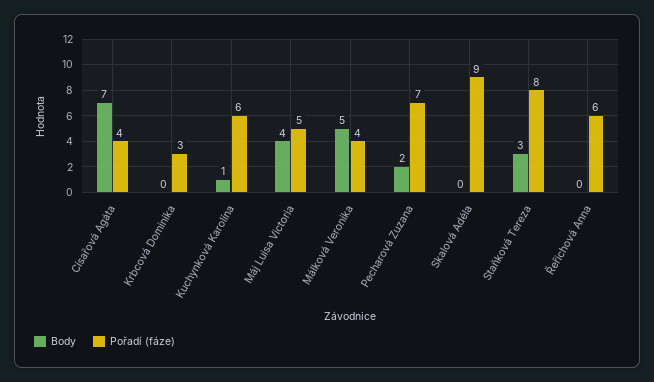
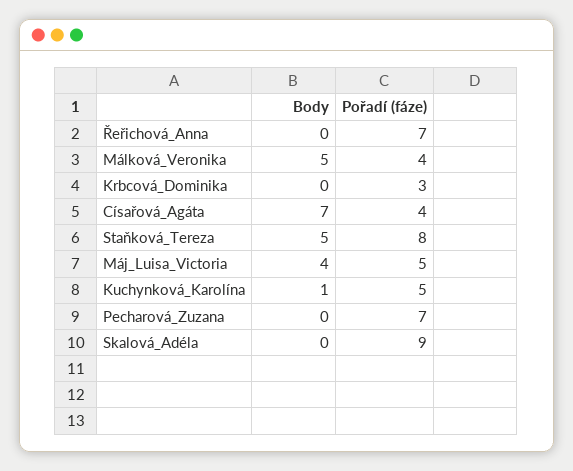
  {
    "Body": {
      "Císařová Agáta": 7,
      "Krbcová Dominika": 0,
      "Kuchynková Karolína": 1,
      "Máj Luisa Victoria": 4,
      "Málková Veronika": 5,
-     "Pecharová Zuzana": 2,
+     "Pecharová Zuzana": 0,
      "Skalová Adéla": 0,
-     "Staňková Tereza": 3,
+     "Staňková Tereza": 5,
      "Řeřichová Anna": 0
    },
    "Pořadí (fáze)": {
      "Císařová Agáta": 4,
      "Krbcová Dominika": 3,
-     "Kuchynková Karolína": 6,
+     "Kuchynková Karolína": 5,
      "Máj Luisa Victoria": 5,
      "Málková Veronika": 4,
      "Pecharová Zuzana": 7,
      "Skalová Adéla": 9,
      "Staňková Tereza": 8,
-     "Řeřichová Anna": 6
+     "Řeřichová Anna": 7
    }
  }

